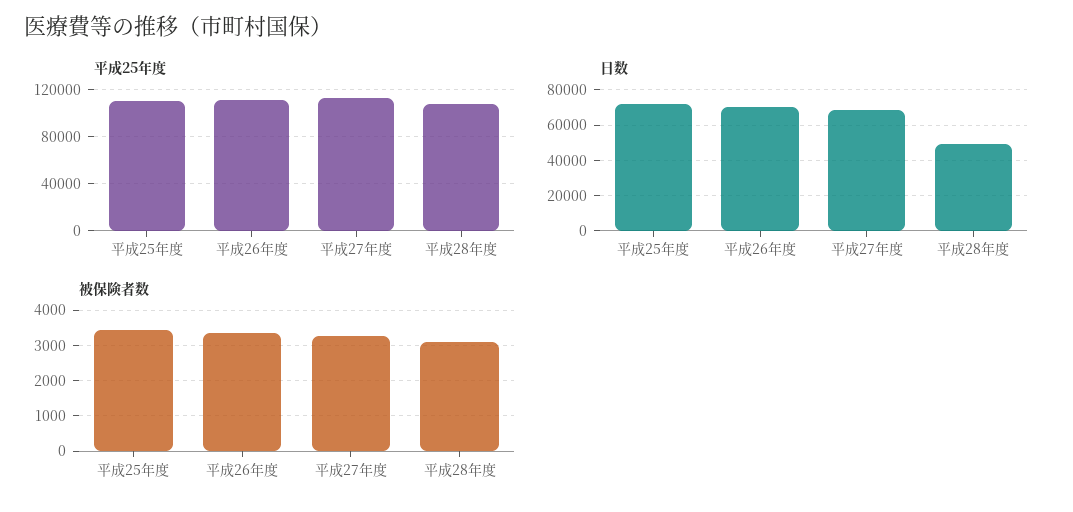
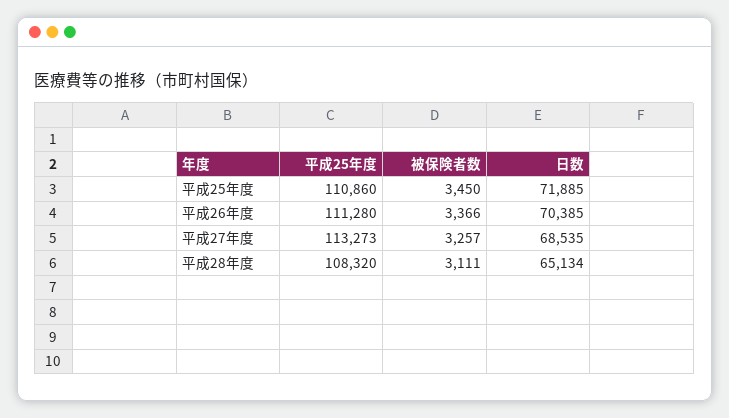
  {
    "平成25年度": {
      "平成25年度": 110860,
      "平成26年度": 111280,
      "平成27年度": 113273,
      "平成28年度": 108320
    },
    "日数": {
      "平成25年度": 71885,
      "平成26年度": 70385,
      "平成27年度": 68535,
-     "平成28年度": 50000
+     "平成28年度": 65134
    },
    "被保険者数": {
      "平成25年度": 3450,
      "平成26年度": 3366,
      "平成27年度": 3257,
      "平成28年度": 3111
    }
  }

